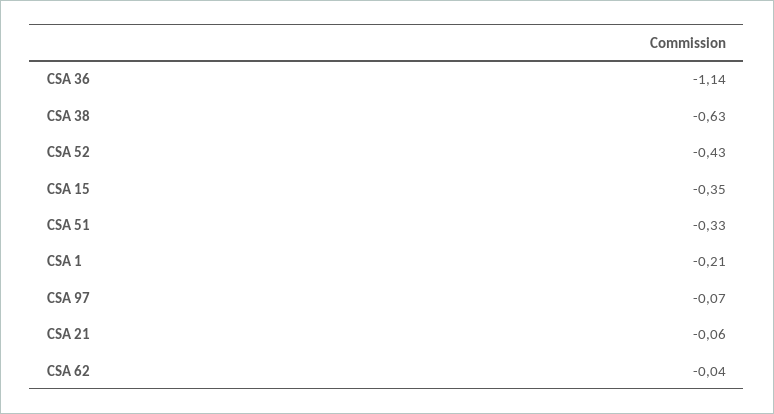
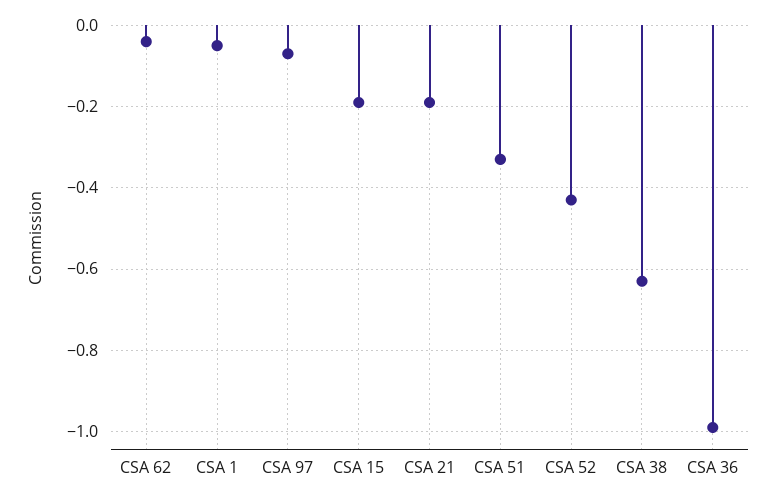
  {
-   "CSA 36": -1.14,
+   "CSA 36": -1,
    "CSA 38": -0.63,
    "CSA 52": -0.43,
-   "CSA 15": -0.35,
+   "CSA 15": -0.2,
    "CSA 51": -0.33,
-   "CSA 1": -0.21,
+   "CSA 1": -0.05,
    "CSA 97": -0.07,
-   "CSA 21": -0.06,
+   "CSA 21": -0.2,
    "CSA 62": -0.04
  }

